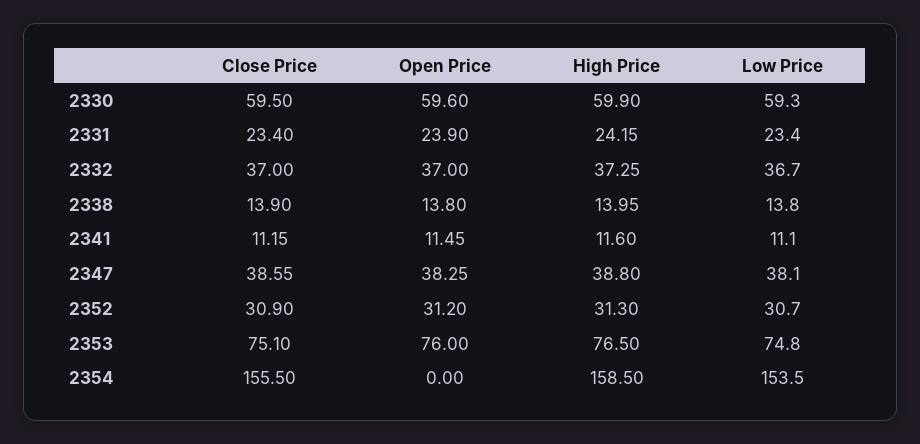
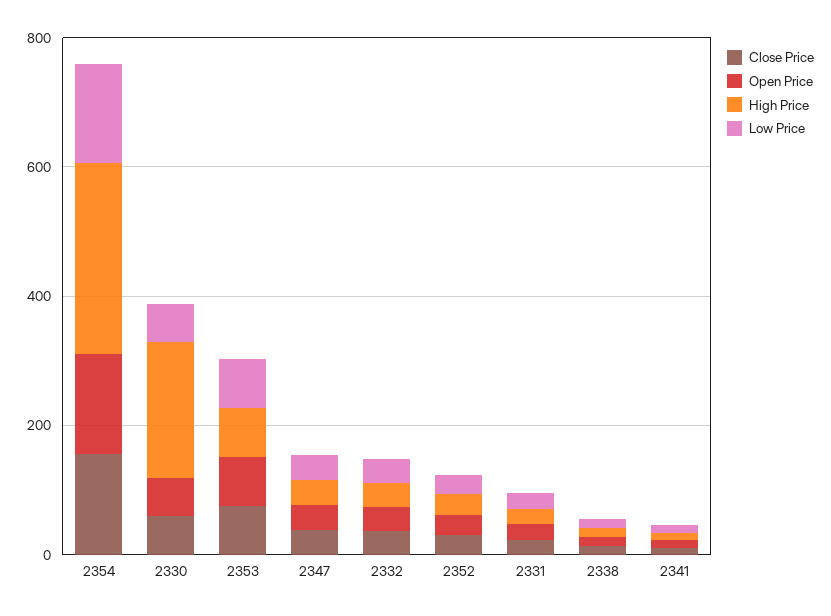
  {
    "Close Price": {
      "2330": 59.5,
      "2331": 23.4,
      "2332": 37,
      "2338": 13.9,
      "2341": 11.15,
      "2347": 38.55,
      "2352": 30.9,
      "2353": 75.1,
      "2354": 155.5
    },
    "Open Price": {
      "2330": 59.6,
      "2331": 23.9,
      "2332": 37,
      "2338": 13.8,
      "2341": 11.45,
      "2347": 38.25,
      "2352": 31.2,
      "2353": 76,
-     "2354": 0
+     "2354": 150
    },
    "High Price": {
-     "2330": 59.9,
+     "2330": 200,
      "2331": 24.15,
      "2332": 37.25,
      "2338": 13.95,
      "2341": 11.6,
      "2347": 38.8,
      "2352": 31.3,
      "2353": 76.5,
-     "2354": 158.5
+     "2354": 300
    },
    "Low Price": {
      "2330": 59.3,
      "2331": 23.4,
      "2332": 36.7,
      "2338": 13.8,
      "2341": 11.1,
      "2347": 38.1,
      "2352": 30.7,
      "2353": 74.8,
      "2354": 153.5
    }
  }

